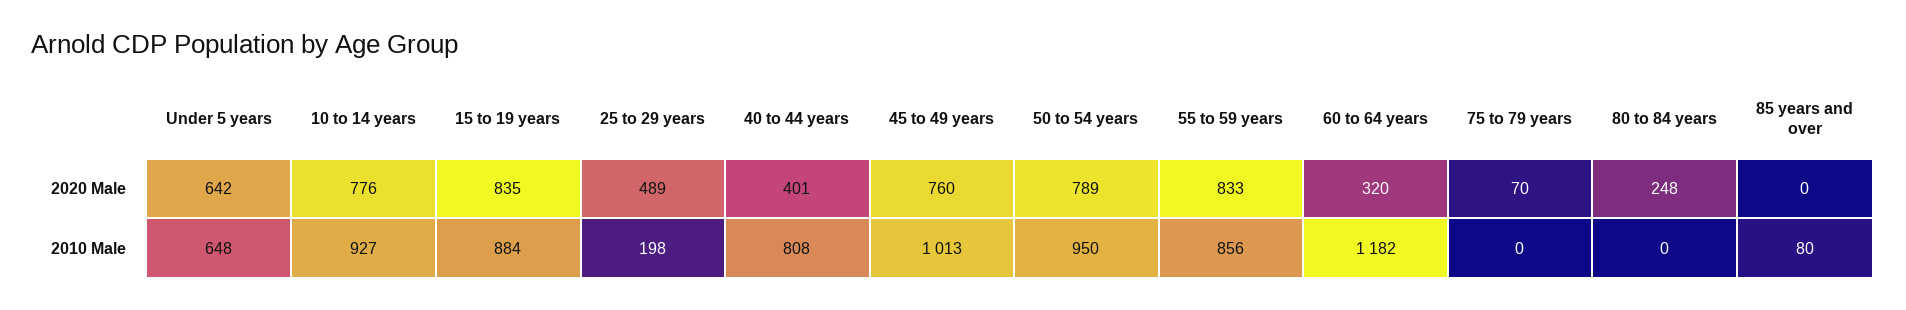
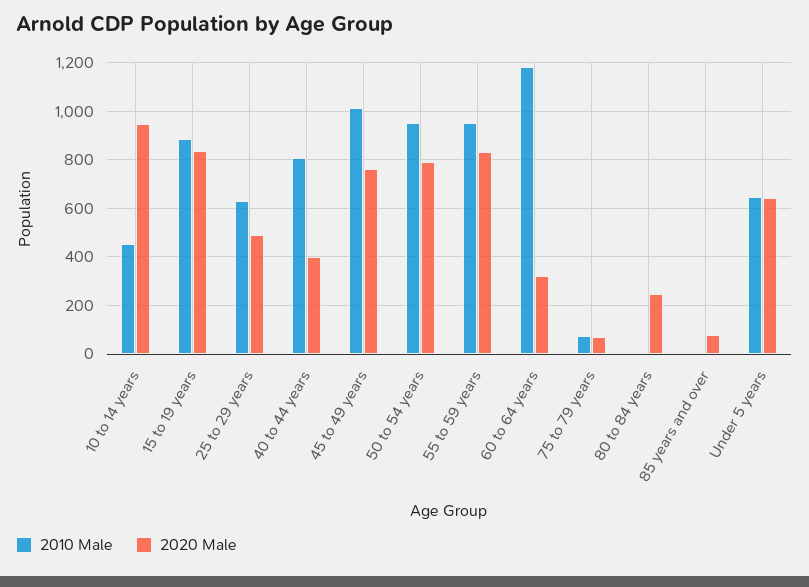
  {
    "2020 Male": {
      "Under 5 years": 642,
-     "10 to 14 years": 776,
+     "10 to 14 years": 950,
      "15 to 19 years": 835,
      "25 to 29 years": 489,
      "40 to 44 years": 401,
      "45 to 49 years": 760,
      "50 to 54 years": 789,
      "55 to 59 years": 833,
      "60 to 64 years": 320,
      "75 to 79 years": 70,
      "80 to 84 years": 248,
-     "85 years and over": 0
+     "85 years and over": 75
    },
    "2010 Male": {
      "Under 5 years": 648,
-     "10 to 14 years": 927,
+     "10 to 14 years": 450,
      "15 to 19 years": 884,
-     "25 to 29 years": 198,
+     "25 to 29 years": 625,
      "40 to 44 years": 808,
      "45 to 49 years": 1013,
      "50 to 54 years": 950,
-     "55 to 59 years": 856,
+     "55 to 59 years": 950,
      "60 to 64 years": 1182,
-     "75 to 79 years": 0,
+     "75 to 79 years": 75,
      "80 to 84 years": 0,
-     "85 years and over": 80
+     "85 years and over": 0
    }
  }

